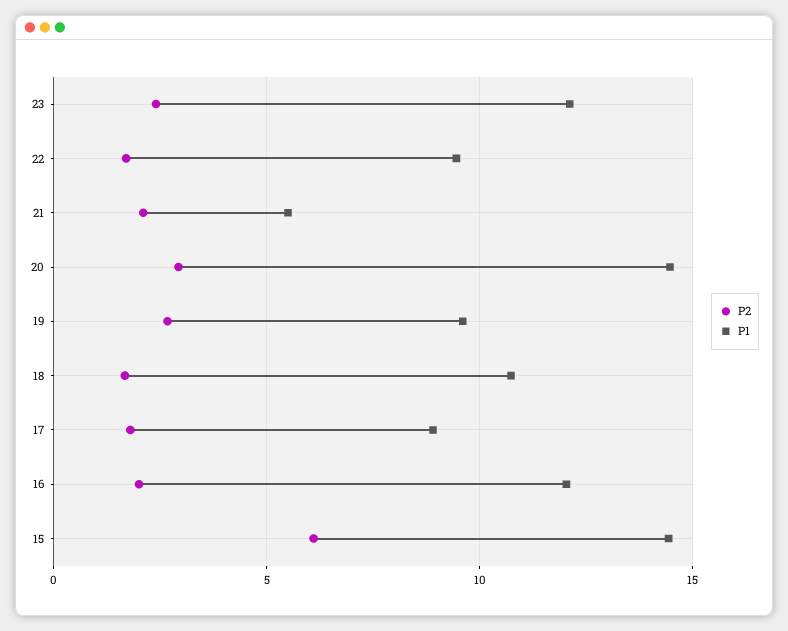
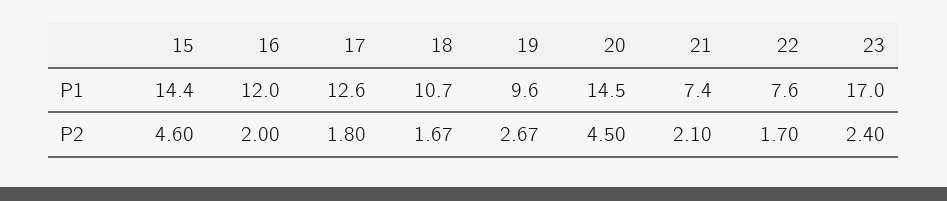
  {
    "P2": {
      "23": 2.4,
      "22": 1.7,
      "21": 2.1,
-     "20": 3,
+     "20": 4.5,
      "19": 2.67,
      "18": 1.67,
      "17": 1.8,
      "16": 2,
-     "15": 6
+     "15": 4.6
    },
    "P1": {
-     "23": 12,
+     "23": 17,
-     "22": 9.5,
+     "22": 7.6,
-     "21": 5.5,
+     "21": 7.4,
      "20": 14.5,
      "19": 9.6,
      "18": 10.7,
-     "17": 9,
+     "17": 12.6,
      "16": 12,
      "15": 14.4
    }
  }

